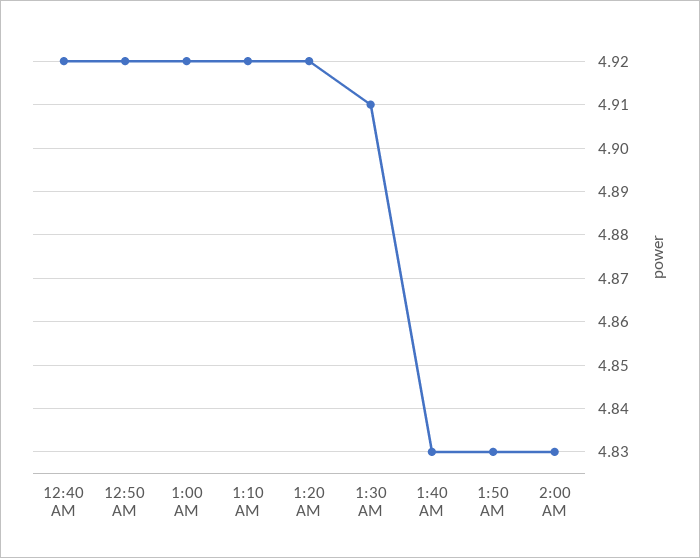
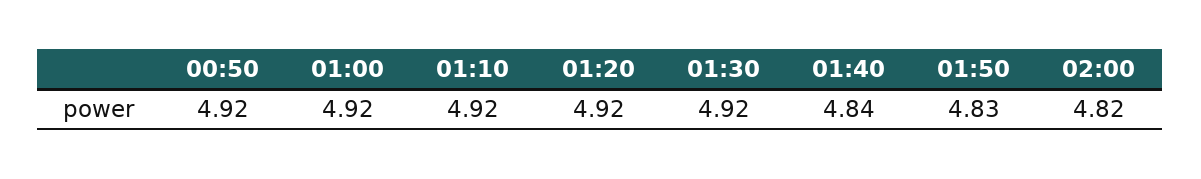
  {
-   "12:40 AM": 4.92,
    "12:50 AM": 4.92,
    "1:00 AM": 4.92,
    "1:10 AM": 4.92,
    "1:20 AM": 4.92,
-   "1:30 AM": 4.91,
+   "1:30 AM": 4.92,
-   "1:40 AM": 4.83,
+   "1:40 AM": 4.84,
    "1:50 AM": 4.83,
-   "2:00 AM": 4.83
+   "2:00 AM": 4.82
  }

